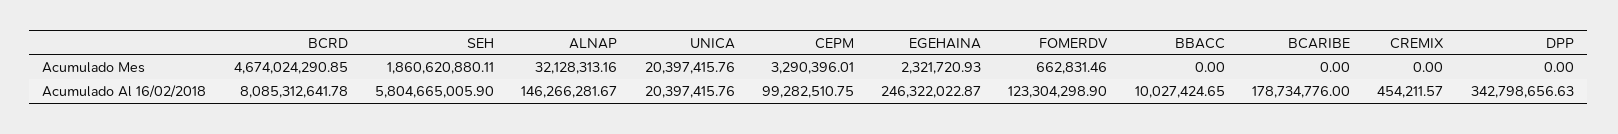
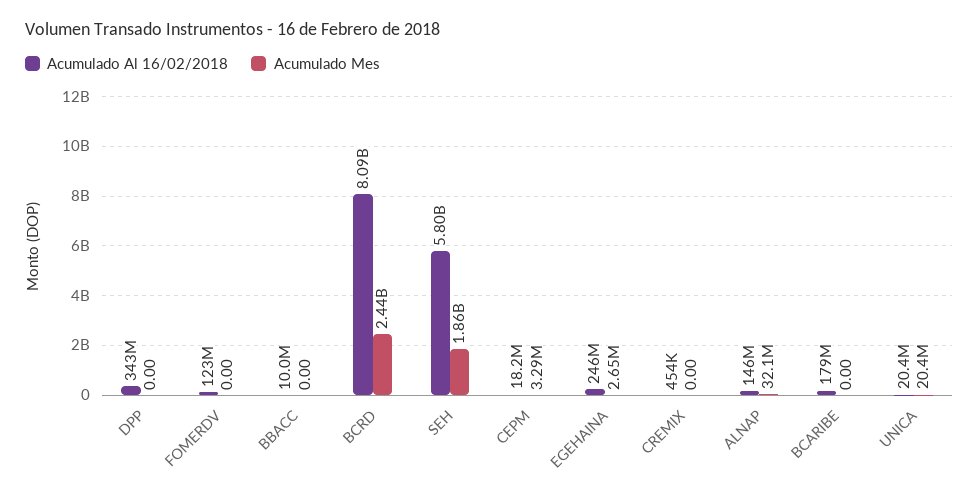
  {
    "Acumulado Mes": {
-     "BCRD": 4674024290.85,
+     "BCRD": 2440000000,
      "SEH": 1860620880.11,
      "ALNAP": 32128313.16,
      "UNICA": 20397415.76,
      "CEPM": 3290396.01,
-     "EGEHAINA": 2321720.93,
+     "EGEHAINA": 2650000,
-     "FOMERDV": 662831.46,
+     "FOMERDV": 0,
      "BBACC": 0,
      "BCARIBE": 0,
      "CREMIX": 0,
      "DPP": 0
    },
    "Acumulado Al 16/02/2018": {
      "BCRD": 8085312641.78,
      "SEH": 5804665005.9,
      "ALNAP": 146266281.67,
      "UNICA": 20397415.76,
-     "CEPM": 99282510.75,
+     "CEPM": 18200000,
      "EGEHAINA": 246322022.87,
      "FOMERDV": 123304298.9,
      "BBACC": 10027424.65,
      "BCARIBE": 178734776,
      "CREMIX": 454211.57,
      "DPP": 342798656.63
    }
  }

